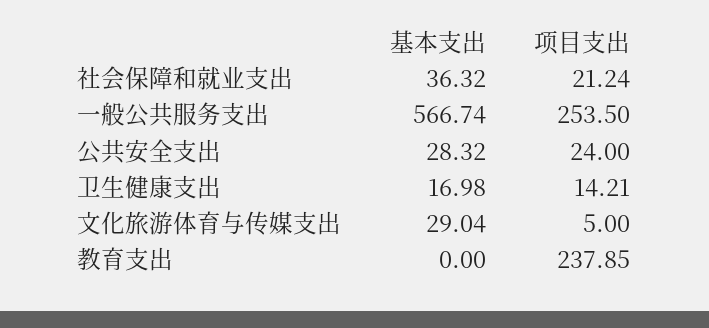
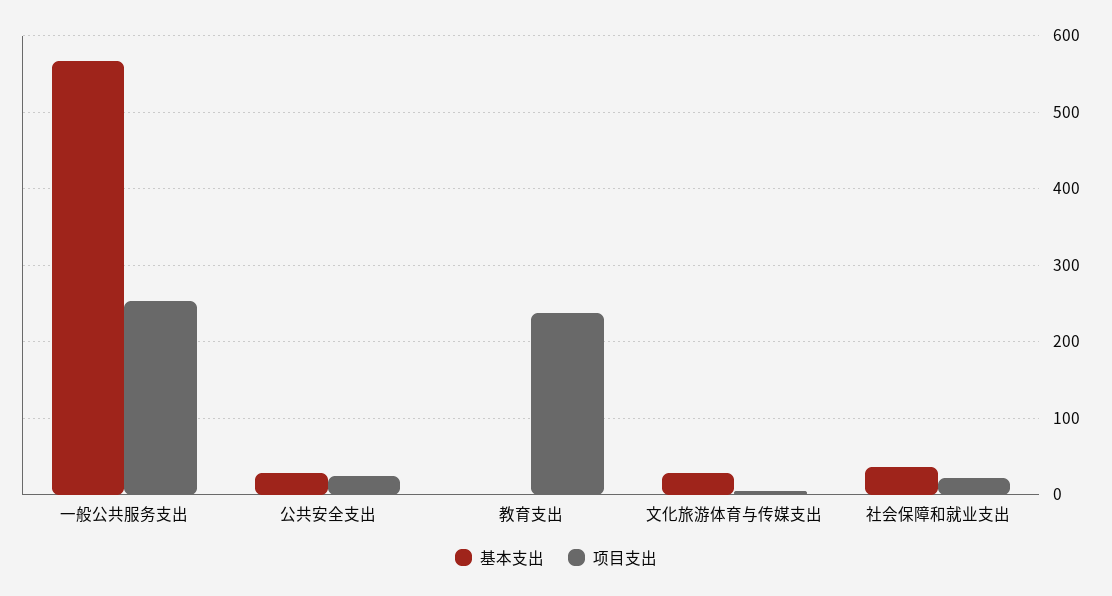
  {
    "基本支出": {
      "社会保障和就业支出": 36.32,
      "一般公共服务支出": 566.74,
      "公共安全支出": 28.32,
-     "卫生健康支出": 16.98,
      "文化旅游体育与传媒支出": 29.04,
      "教育支出": 0
    },
    "项目支出": {
      "社会保障和就业支出": 21.24,
      "一般公共服务支出": 253.5,
      "公共安全支出": 24,
-     "卫生健康支出": 14.21,
      "文化旅游体育与传媒支出": 5,
      "教育支出": 237.85
    }
  }

